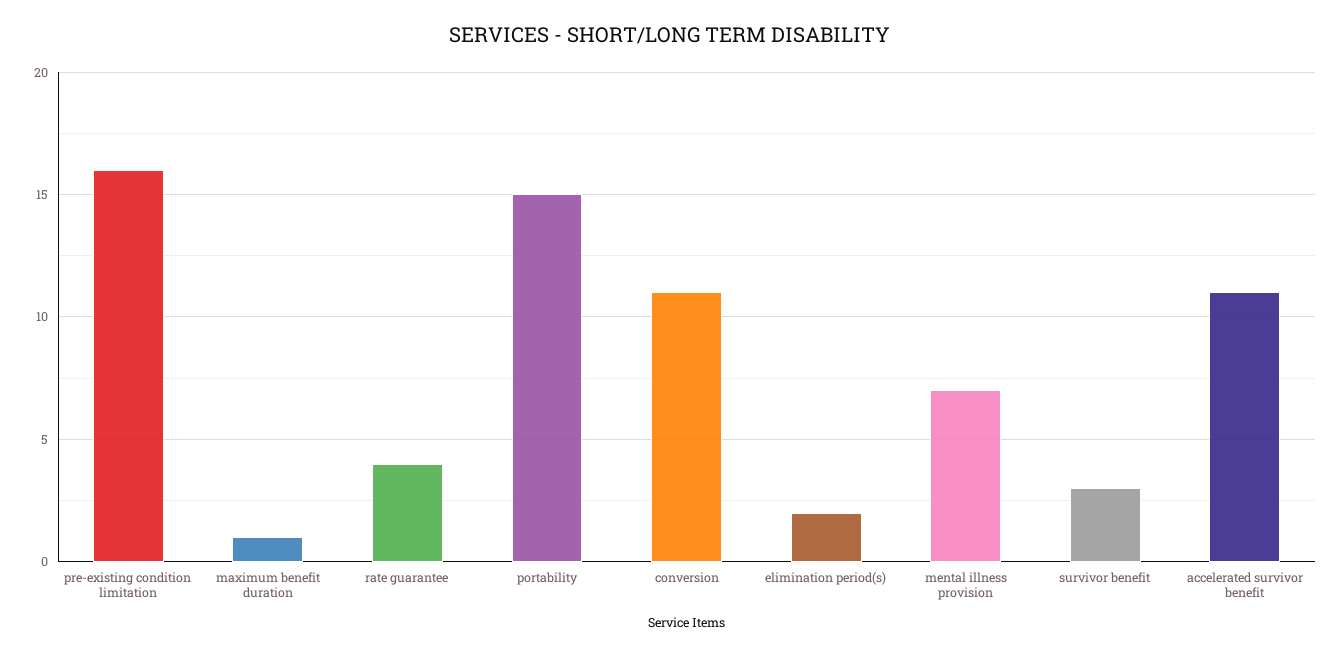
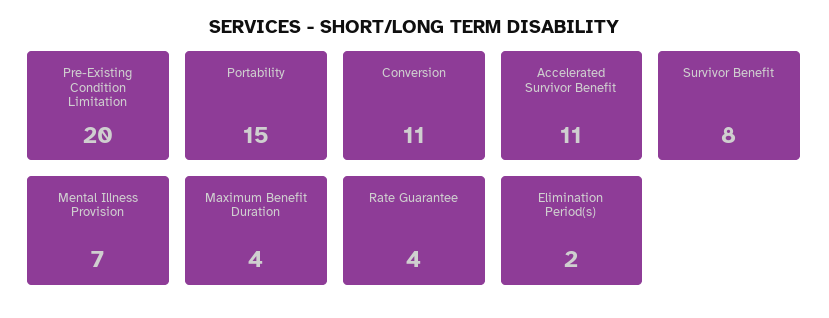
  {
-   "pre-existing condition limitation": 16,
+   "pre-existing condition limitation": 20,
-   "maximum benefit duration": 1,
+   "maximum benefit duration": 4,
    "rate guarantee": 4,
    "portability": 15,
    "conversion": 11,
    "elimination period(s)": 2,
    "mental illness provision": 7,
-   "survivor benefit": 3,
+   "survivor benefit": 8,
    "accelerated survivor benefit": 11
  }

